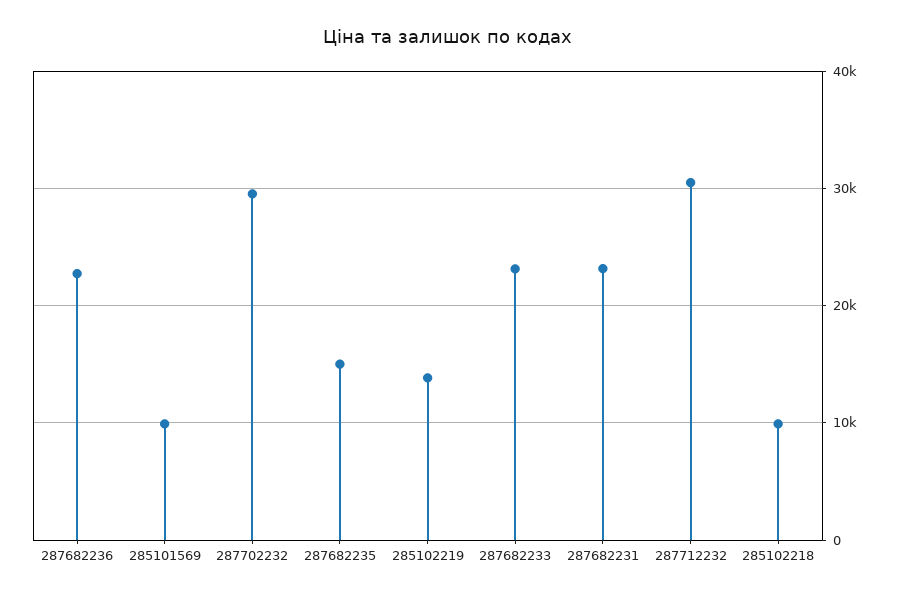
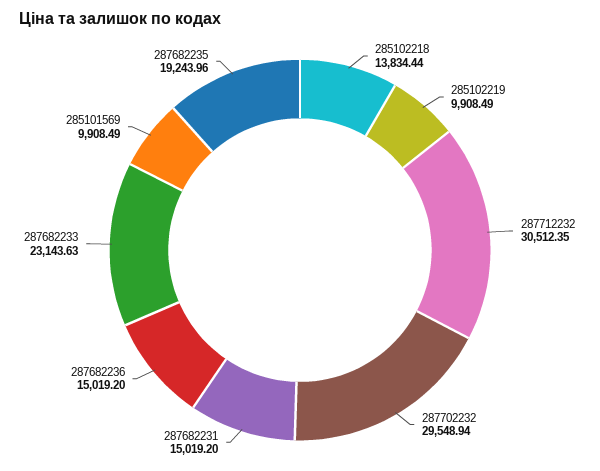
  {
-   "287682236": 23000,
+   "287682236": 15019.2,
    "285101569": 9908.49,
    "287702232": 29548.94,
-   "287682235": 15000,
+   "287682235": 19243.96,
-   "285102219": 14000,
+   "285102219": 9908.49,
    "287682233": 23143.63,
-   "287682231": 23000,
+   "287682231": 15019.2,
    "287712232": 30512.35,
-   "285102218": 10000
+   "285102218": 13834.44
  }

